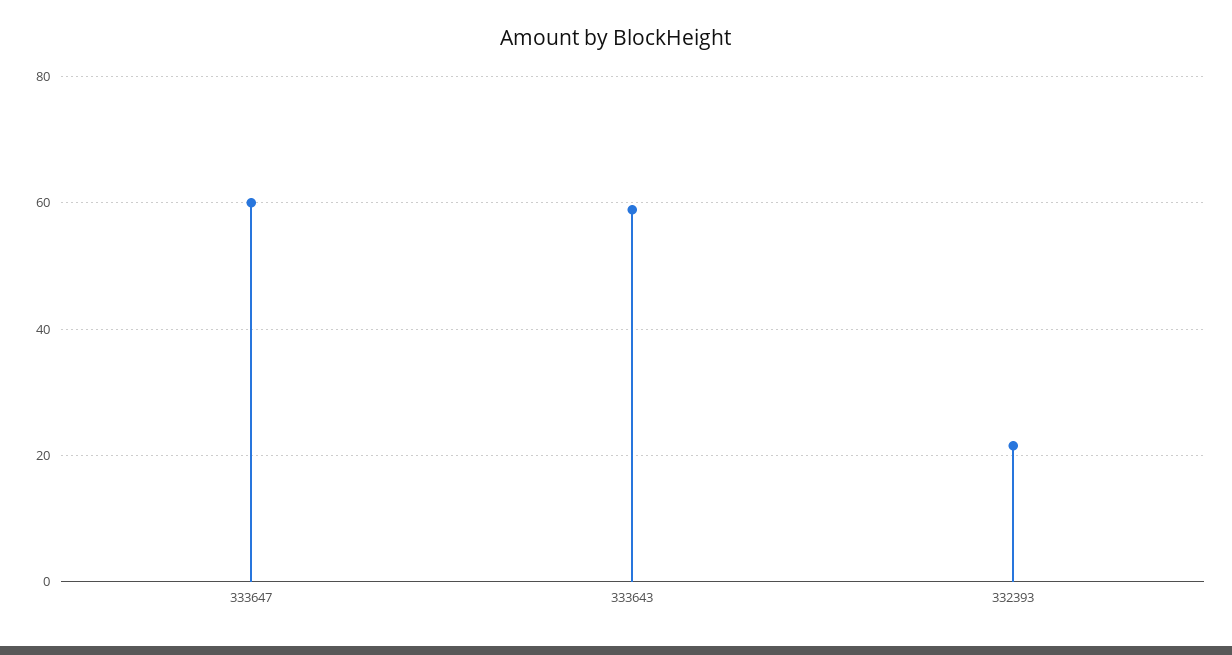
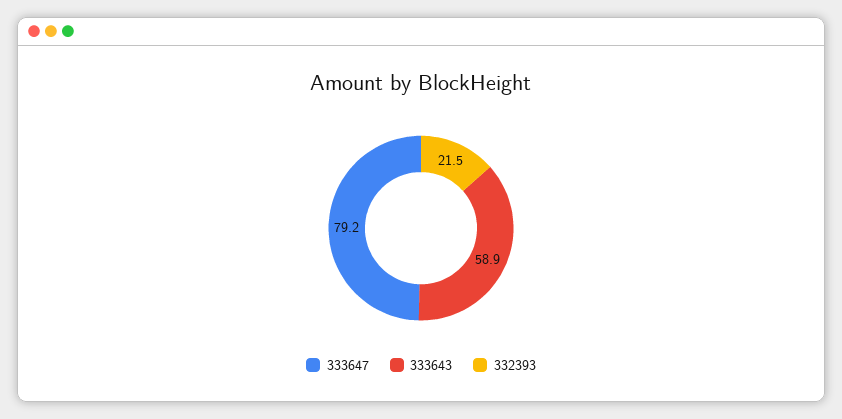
  {
-   "333647": 60,
+   "333647": 79.2,
    "333643": 58.9,
    "332393": 21.5
  }

